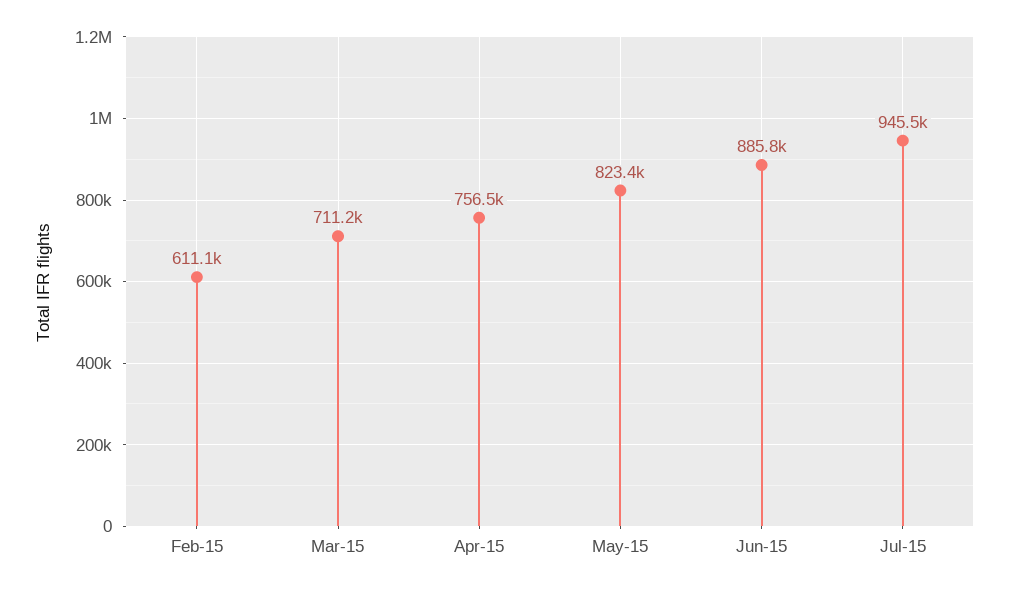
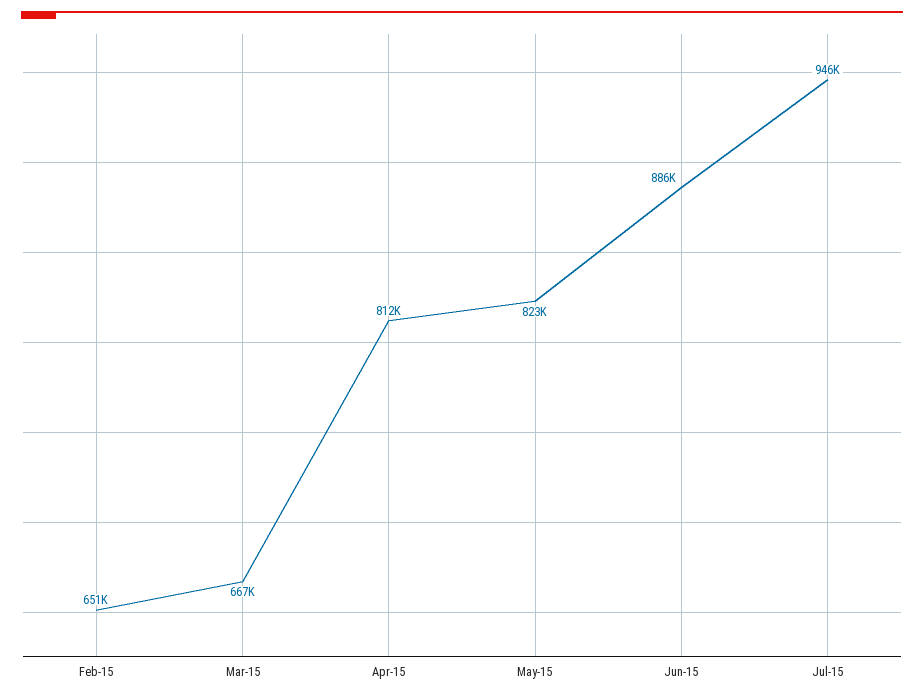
  {
-   "Feb-15": 611100,
+   "Feb-15": 651000,
-   "Mar-15": 711200,
+   "Mar-15": 667000,
-   "Apr-15": 756500,
+   "Apr-15": 812000,
    "May-15": 823400,
    "Jun-15": 885800,
    "Jul-15": 945500
  }

